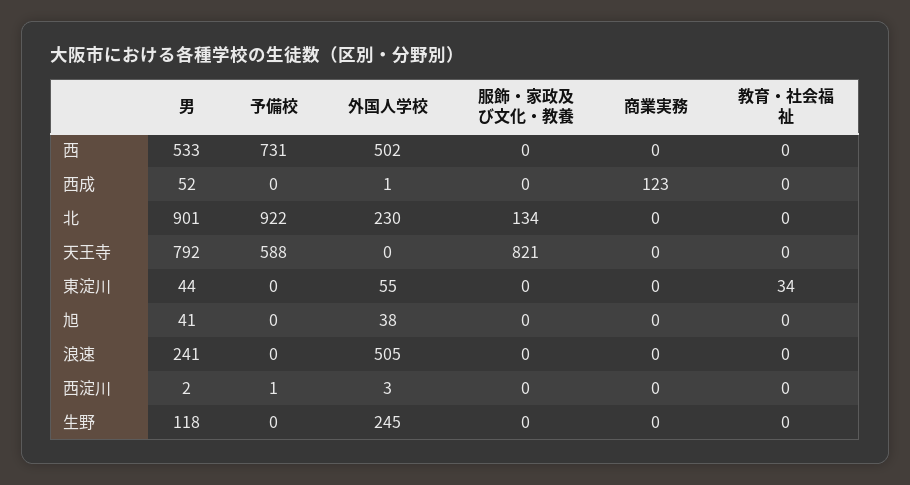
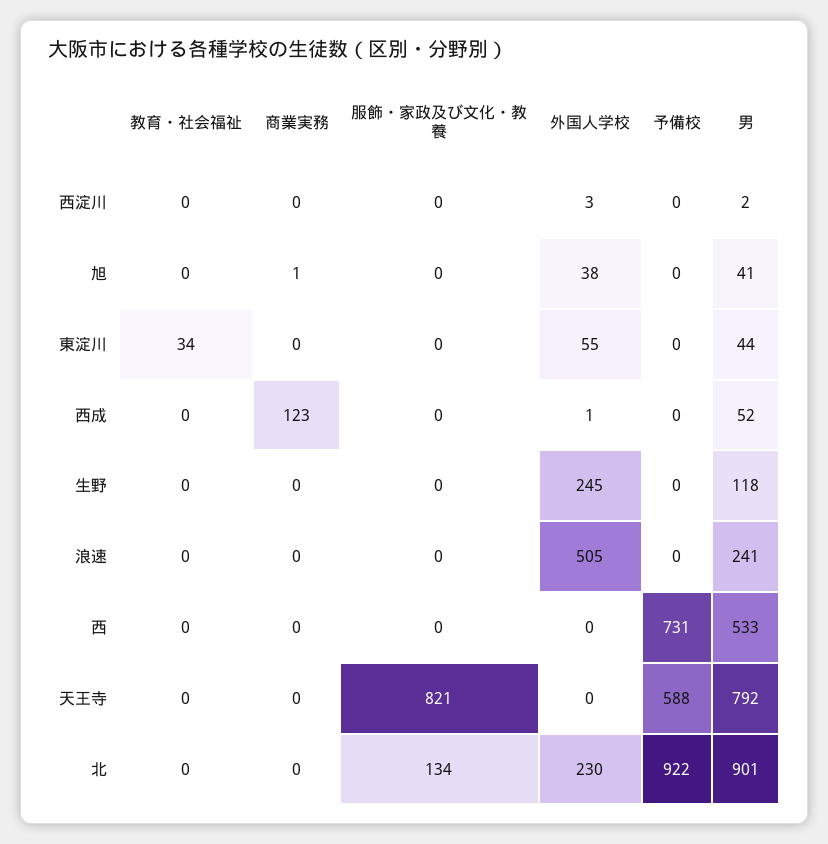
  {
    "男": {
      "西": 533,
      "西成": 52,
      "北": 901,
      "天王寺": 792,
      "東淀川": 44,
      "旭": 41,
      "浪速": 241,
      "西淀川": 2,
      "生野": 118
    },
    "予備校": {
      "西": 731,
      "西成": 0,
      "北": 922,
      "天王寺": 588,
      "東淀川": 0,
      "旭": 0,
      "浪速": 0,
-     "西淀川": 1,
+     "西淀川": 0,
      "生野": 0
    },
    "外国人学校": {
-     "西": 502,
+     "西": 0,
      "西成": 1,
      "北": 230,
      "天王寺": 0,
      "東淀川": 55,
      "旭": 38,
      "浪速": 505,
      "西淀川": 3,
      "生野": 245
    },
    "服飾・家政及び文化・教養": {
      "西": 0,
      "西成": 0,
      "北": 134,
      "天王寺": 821,
      "東淀川": 0,
      "旭": 0,
      "浪速": 0,
      "西淀川": 0,
      "生野": 0
    },
    "商業実務": {
      "西": 0,
      "西成": 123,
      "北": 0,
      "天王寺": 0,
      "東淀川": 0,
-     "旭": 0,
+     "旭": 1,
      "浪速": 0,
      "西淀川": 0,
      "生野": 0
    },
    "教育・社会福祉": {
      "西": 0,
      "西成": 0,
      "北": 0,
      "天王寺": 0,
      "東淀川": 34,
      "旭": 0,
      "浪速": 0,
      "西淀川": 0,
      "生野": 0
    }
  }

